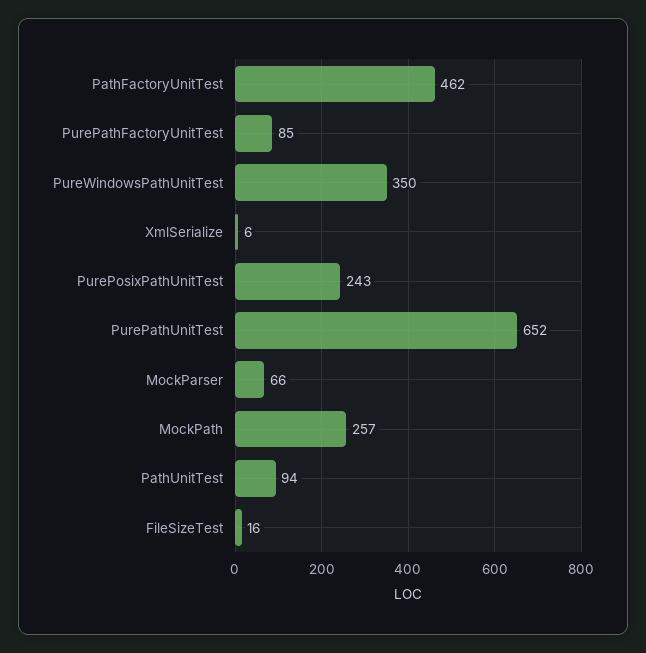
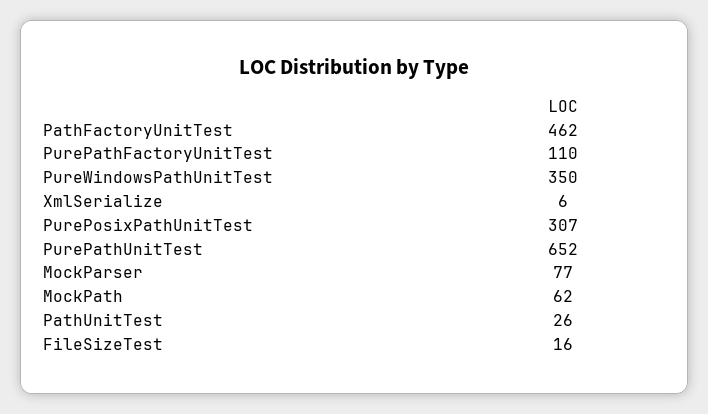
  {
    "PathFactoryUnitTest": 462,
-   "PurePathFactoryUnitTest": 85,
+   "PurePathFactoryUnitTest": 110,
    "PureWindowsPathUnitTest": 350,
    "XmlSerialize": 6,
-   "PurePosixPathUnitTest": 243,
+   "PurePosixPathUnitTest": 307,
    "PurePathUnitTest": 652,
-   "MockParser": 66,
+   "MockParser": 77,
-   "MockPath": 257,
+   "MockPath": 62,
-   "PathUnitTest": 94,
+   "PathUnitTest": 26,
    "FileSizeTest": 16
  }

